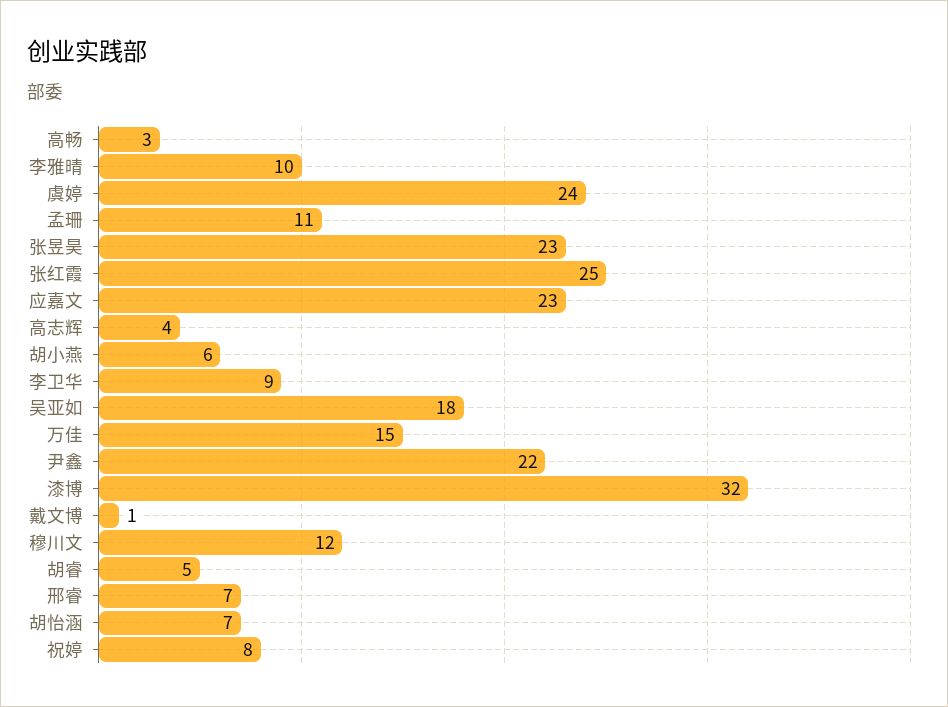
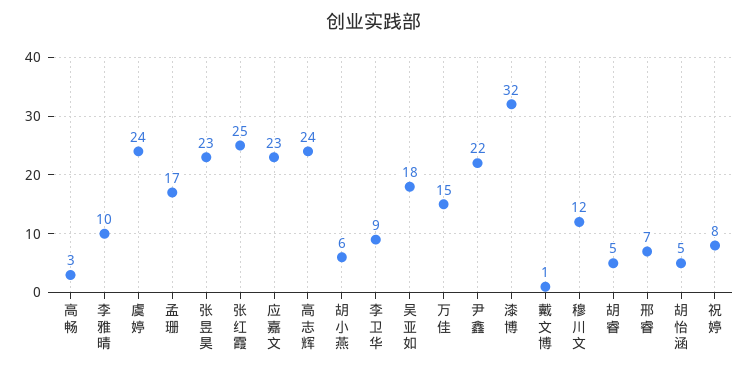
  {
    "高畅": 3,
    "李雅晴": 10,
    "虞婷": 24,
-   "孟珊": 11,
+   "孟珊": 17,
    "张昱昊": 23,
    "张红霞": 25,
    "应嘉文": 23,
-   "高志辉": 4,
+   "高志辉": 24,
    "胡小燕": 6,
    "李卫华": 9,
    "吴亚如": 18,
    "万佳": 15,
    "尹鑫": 22,
    "漆博": 32,
    "戴文博": 1,
    "穆川文": 12,
    "胡睿": 5,
    "邢睿": 7,
-   "胡怡涵": 7,
+   "胡怡涵": 5,
    "祝婷": 8
  }

